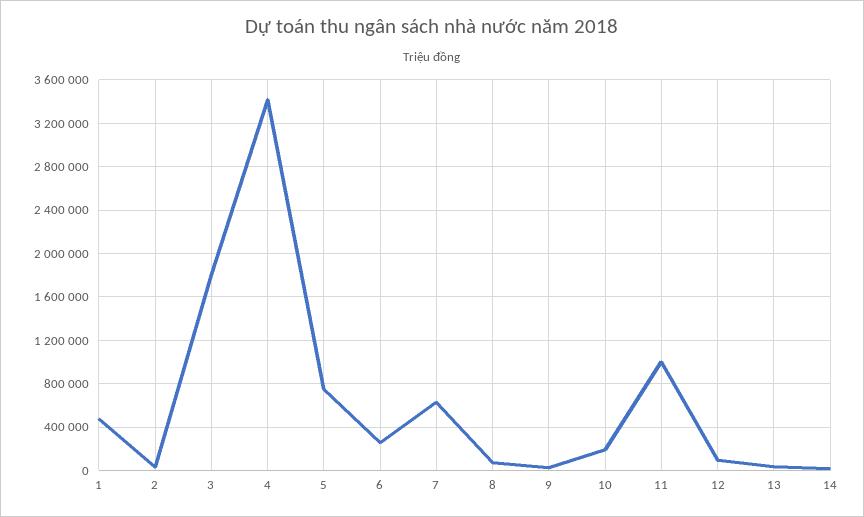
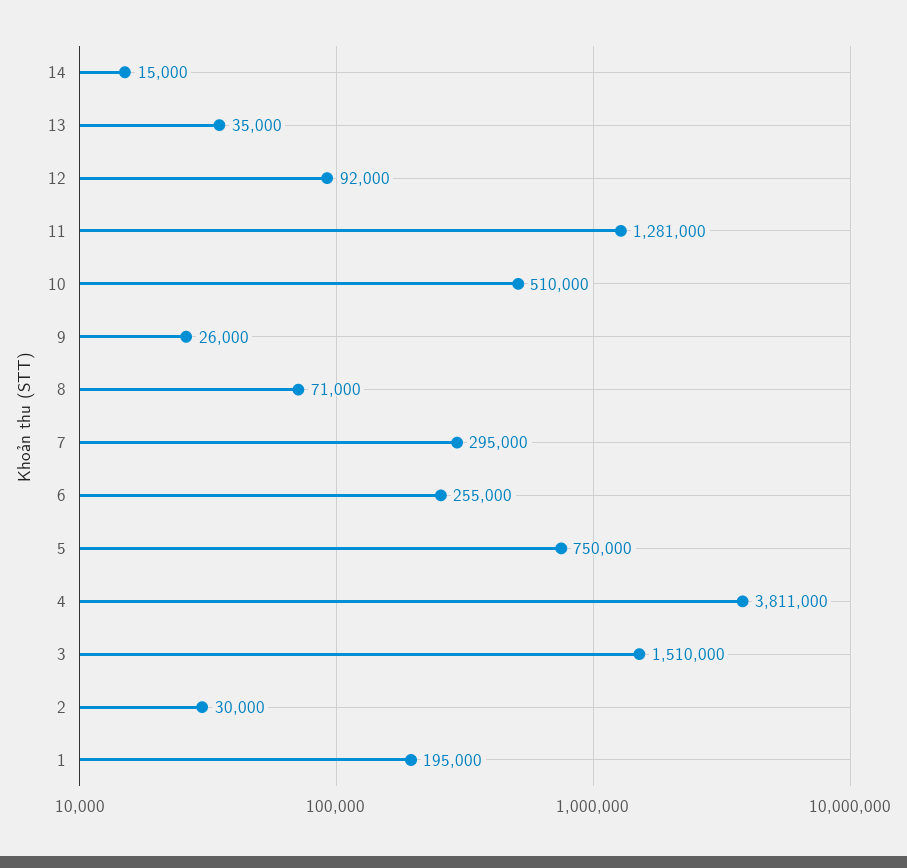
  {
-   "1": 500000,
+   "1": 195000,
    "2": 30000,
-   "3": 1800000,
+   "3": 1510000,
-   "4": 3400000,
+   "4": 3811000,
    "5": 750000,
    "6": 255000,
-   "7": 600000,
+   "7": 295000,
    "8": 71000,
    "9": 26000,
-   "10": 200000,
+   "10": 510000,
-   "11": 1000000,
+   "11": 1281000,
    "12": 92000,
    "13": 35000,
    "14": 15000
  }

